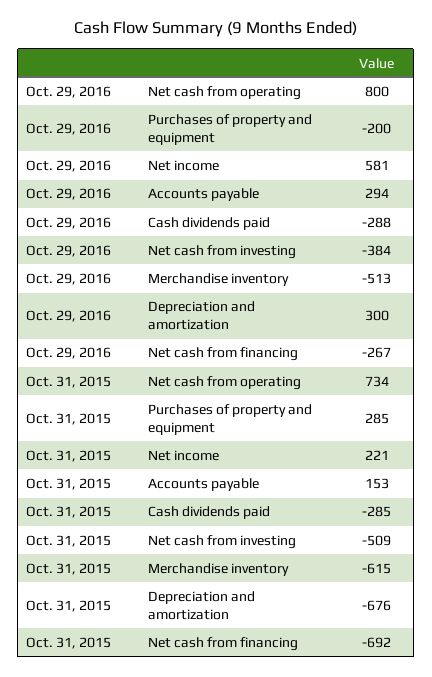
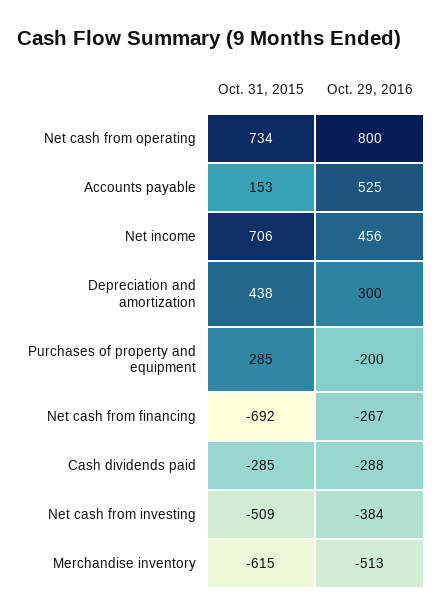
  {
    "Oct. 29, 2016": {
      "Net cash from operating": 800,
      "Purchases of property and equipment": -200,
-     "Net income": 581,
+     "Net income": 456,
-     "Accounts payable": 294,
+     "Accounts payable": 525,
      "Cash dividends paid": -288,
      "Net cash from investing": -384,
      "Merchandise inventory": -513,
      "Depreciation and amortization": 300,
      "Net cash from financing": -267
    },
    "Oct. 31, 2015": {
      "Net cash from operating": 734,
      "Purchases of property and equipment": 285,
-     "Net income": 221,
+     "Net income": 706,
      "Accounts payable": 153,
      "Cash dividends paid": -285,
      "Net cash from investing": -509,
      "Merchandise inventory": -615,
-     "Depreciation and amortization": -676,
+     "Depreciation and amortization": 438,
      "Net cash from financing": -692
    }
  }

